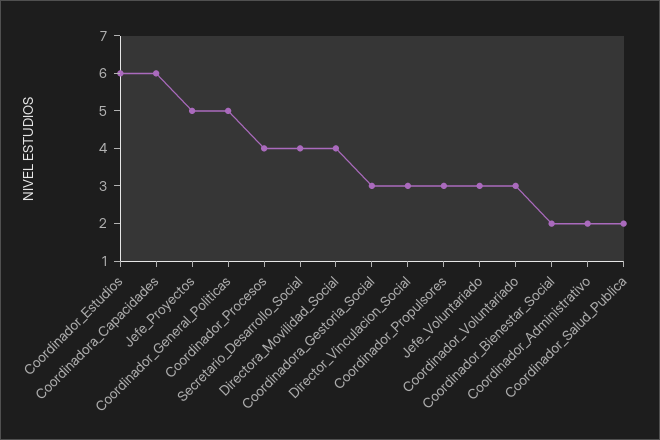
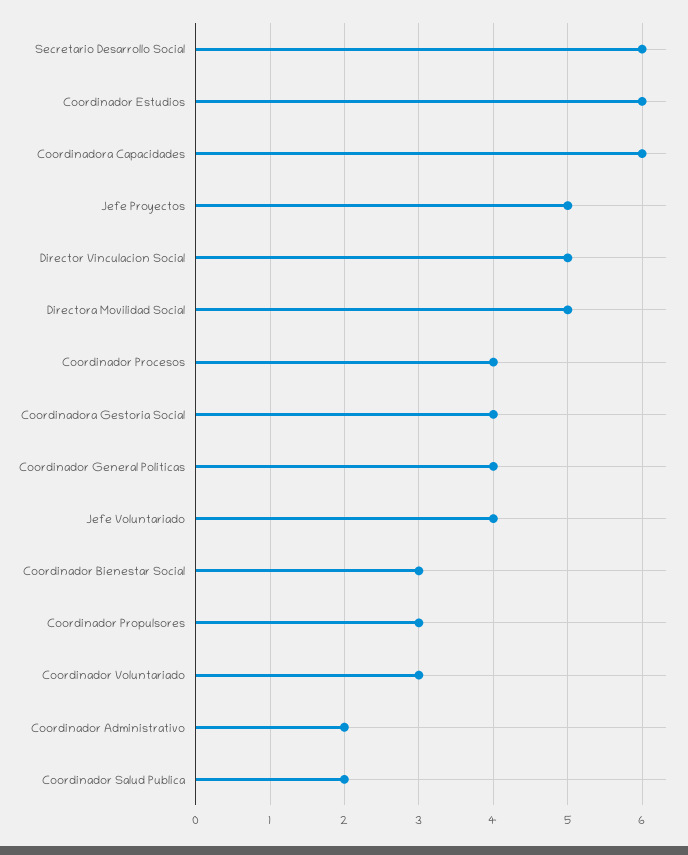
  {
    "Coordinador_Estudios": 6,
    "Coordinadora_Capacidades": 6,
    "Jefe_Proyectos": 5,
-   "Coordinador_General_Politicas": 5,
+   "Coordinador_General_Politicas": 4,
    "Coordinador_Procesos": 4,
-   "Secretario_Desarrollo_Social": 4,
+   "Secretario_Desarrollo_Social": 6,
-   "Directora_Movilidad_Social": 4,
+   "Directora_Movilidad_Social": 5,
-   "Coordinadora_Gestoria_Social": 3,
+   "Coordinadora_Gestoria_Social": 4,
-   "Director_Vinculacion_Social": 3,
+   "Director_Vinculacion_Social": 5,
    "Coordinador_Propulsores": 3,
-   "Jefe_Voluntariado": 3,
+   "Jefe_Voluntariado": 4,
    "Coordinador_Voluntariado": 3,
-   "Coordinador_Bienestar_Social": 2,
+   "Coordinador_Bienestar_Social": 3,
    "Coordinador_Administrativo": 2,
    "Coordinador_Salud_Publica": 2
  }

